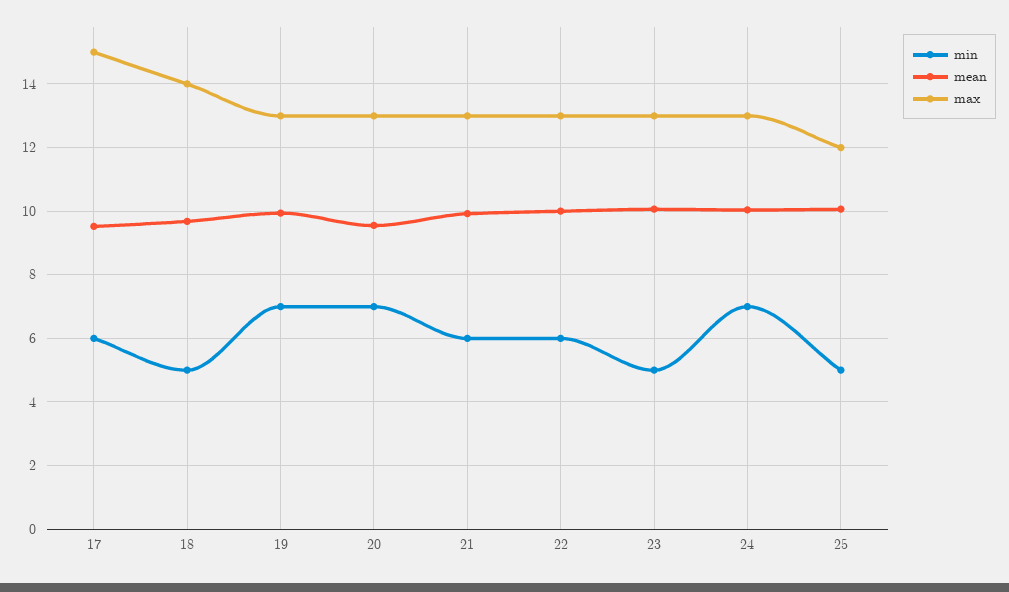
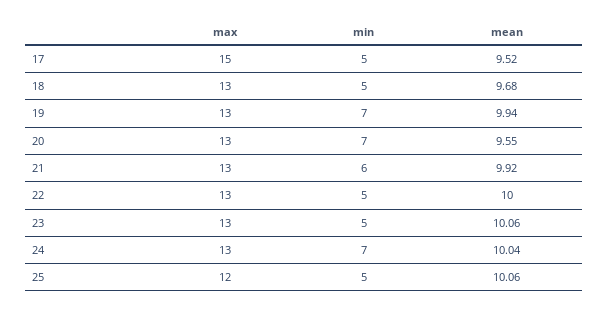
  {
    "min": {
-     "17": 6,
+     "17": 5,
      "18": 5,
      "19": 7,
      "20": 7,
      "21": 6,
-     "22": 6,
+     "22": 5,
      "23": 5,
      "24": 7,
      "25": 5
    },
    "mean": {
      "17": 9.52,
      "18": 9.68,
      "19": 9.94,
      "20": 9.55,
      "21": 9.92,
      "22": 10,
      "23": 10.06,
      "24": 10.04,
      "25": 10.06
    },
    "max": {
      "17": 15,
-     "18": 14,
+     "18": 13,
      "19": 13,
      "20": 13,
      "21": 13,
      "22": 13,
      "23": 13,
      "24": 13,
      "25": 12
    }
  }

